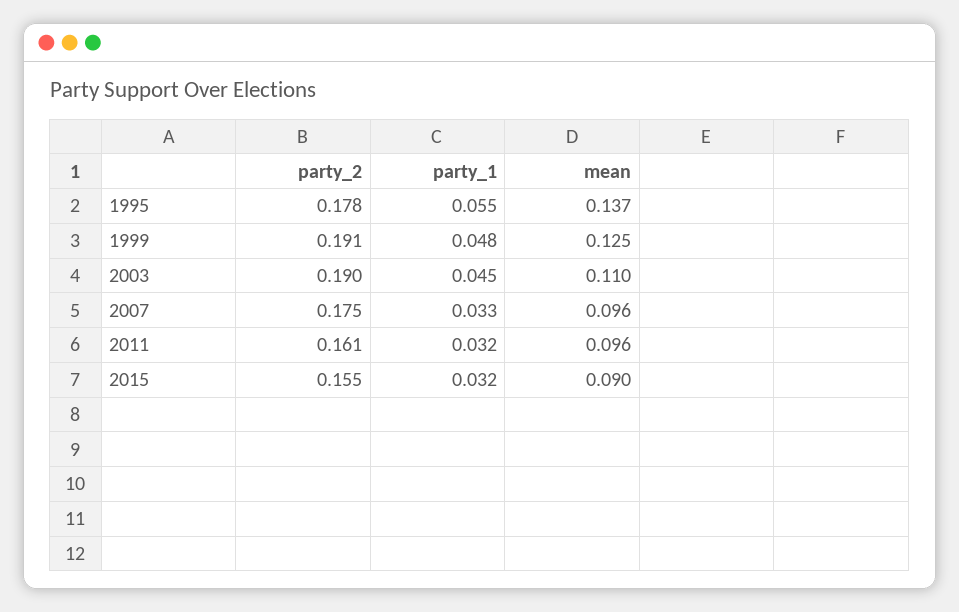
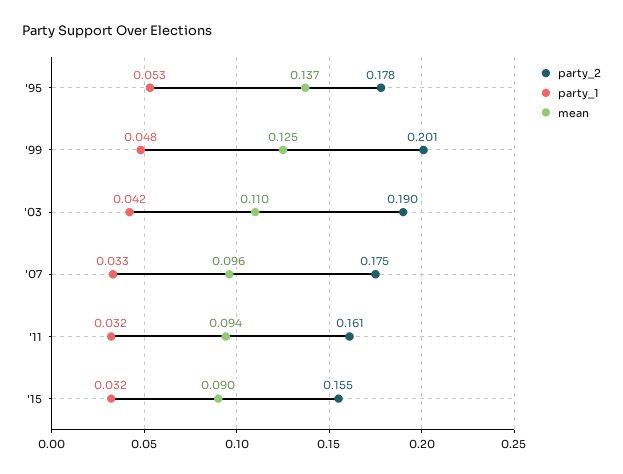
  {
    "party_2": {
      "1995": 0.178,
-     "1999": 0.191,
+     "1999": 0.201,
      "2003": 0.19,
      "2007": 0.175,
      "2011": 0.161,
      "2015": 0.155
    },
    "party_1": {
-     "1995": 0.055,
+     "1995": 0.053,
      "1999": 0.048,
-     "2003": 0.045,
+     "2003": 0.042,
      "2007": 0.033,
      "2011": 0.032,
      "2015": 0.032
    },
    "mean": {
      "1995": 0.137,
      "1999": 0.125,
      "2003": 0.11,
      "2007": 0.096,
-     "2011": 0.096,
+     "2011": 0.094,
      "2015": 0.09
    }
  }

